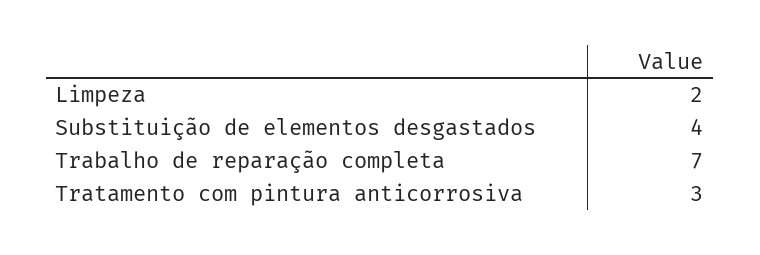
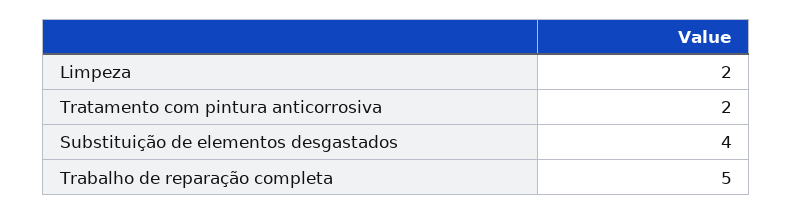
  {
    "Limpeza": 2,
    "Substituição de elementos desgastados": 4,
-   "Trabalho de reparação completa": 7,
+   "Trabalho de reparação completa": 5,
-   "Tratamento com pintura anticorrosiva": 3
+   "Tratamento com pintura anticorrosiva": 2
  }

